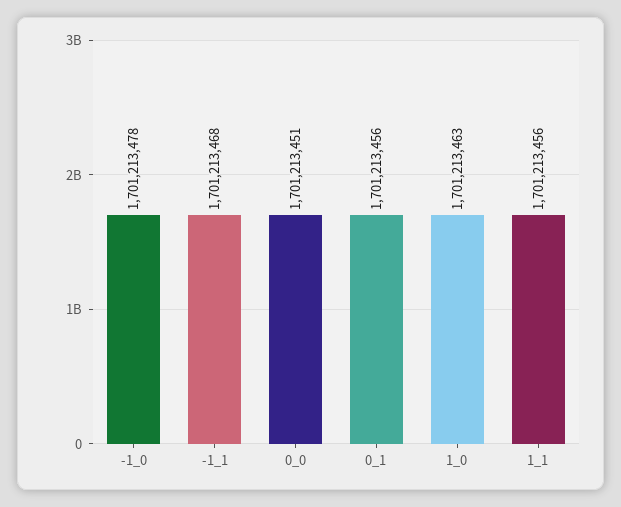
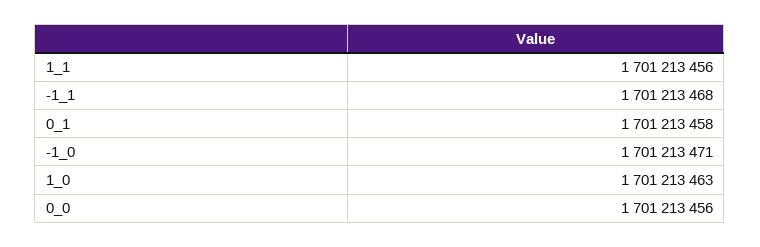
  {
-   "-1_0": 1701213478,
+   "-1_0": 1701213471,
    "-1_1": 1701213468,
-   "0_0": 1701213451,
+   "0_0": 1701213456,
-   "0_1": 1701213456,
+   "0_1": 1701213458,
    "1_0": 1701213463,
    "1_1": 1701213456
  }

